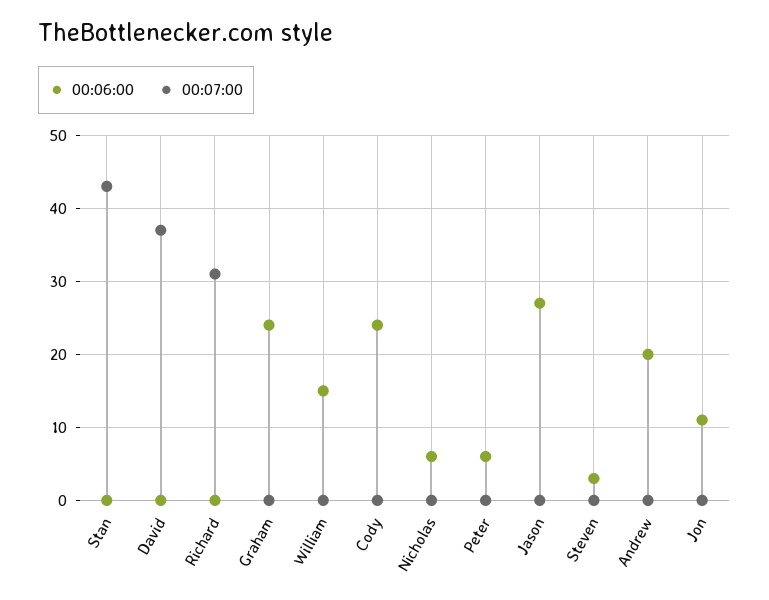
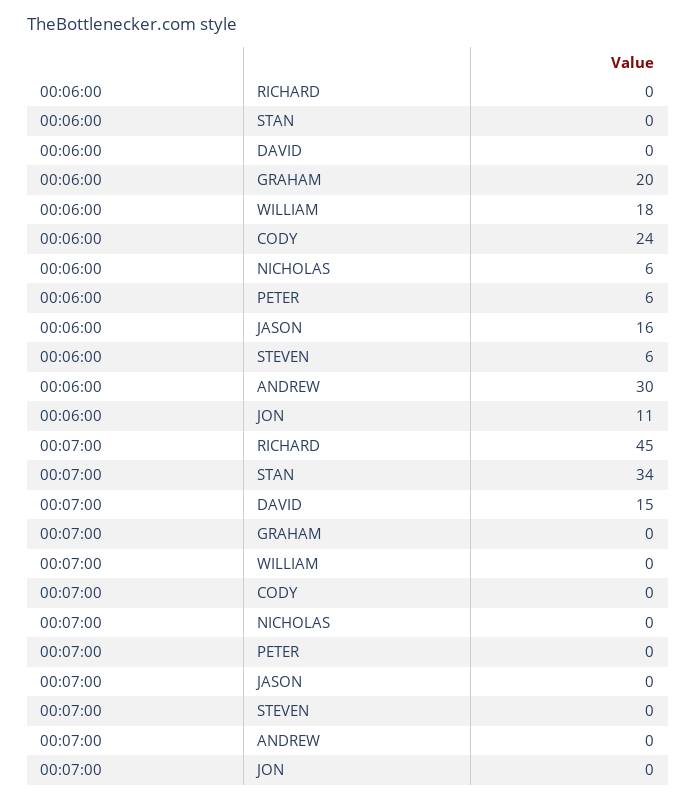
  {
    "00:06:00": {
      "Stan": 0,
      "David": 0,
      "Richard": 0,
-     "Graham": 24,
+     "Graham": 20,
-     "William": 15,
+     "William": 18,
      "Cody": 24,
      "Nicholas": 6,
      "Peter": 6,
-     "Jason": 27,
+     "Jason": 16,
-     "Steven": 3,
+     "Steven": 6,
-     "Andrew": 20,
+     "Andrew": 30,
      "Jon": 11
    },
    "00:07:00": {
-     "Stan": 43,
+     "Stan": 34,
-     "David": 37,
+     "David": 15,
-     "Richard": 31,
+     "Richard": 45,
      "Graham": 0,
      "William": 0,
      "Cody": 0,
      "Nicholas": 0,
      "Peter": 0,
      "Jason": 0,
      "Steven": 0,
      "Andrew": 0,
      "Jon": 0
    }
  }

